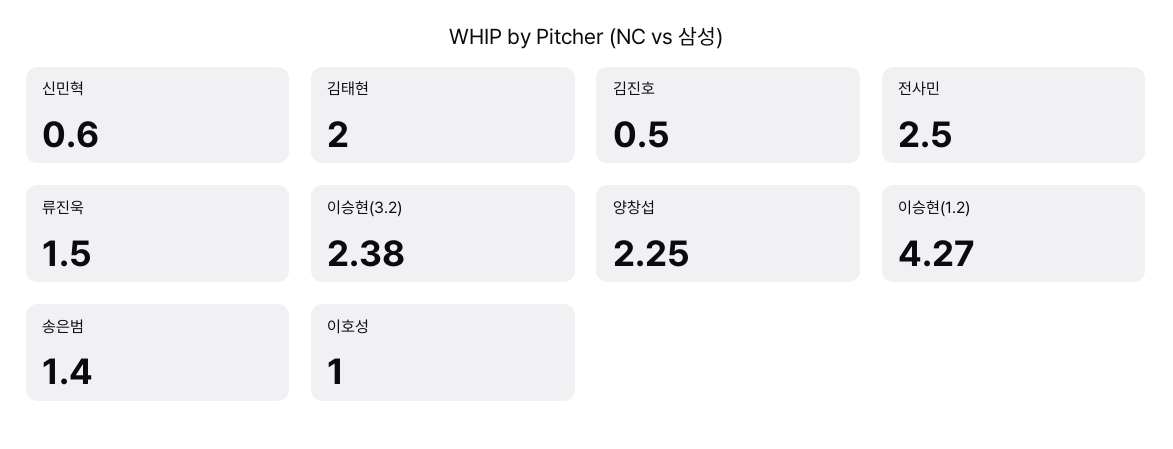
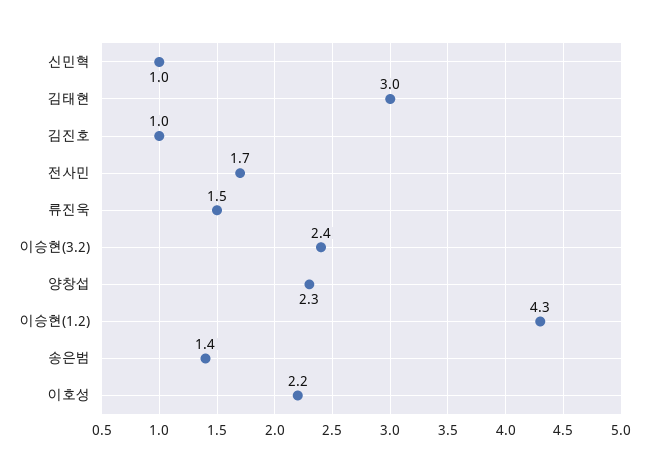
  {
-   "신민혁": 0.6,
+   "신민혁": 1,
-   "김태현": 2,
+   "김태현": 3,
-   "김진호": 0.5,
+   "김진호": 1,
-   "전사민": 2.5,
+   "전사민": 1.7,
    "류진욱": 1.5,
    "이승현(3.2)": 2.38,
    "양창섭": 2.25,
    "이승현(1.2)": 4.27,
    "송은범": 1.4,
-   "이호성": 1
+   "이호성": 2.2
  }

